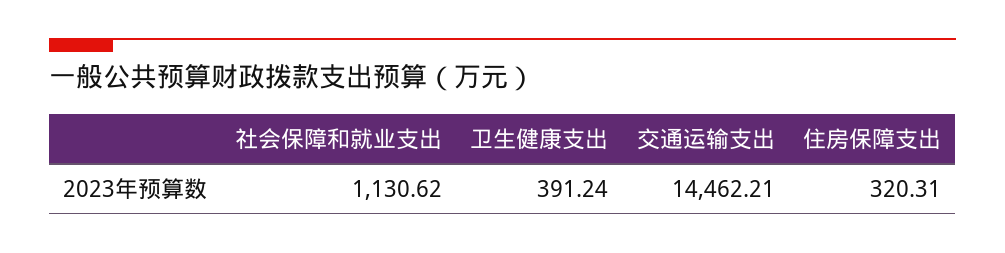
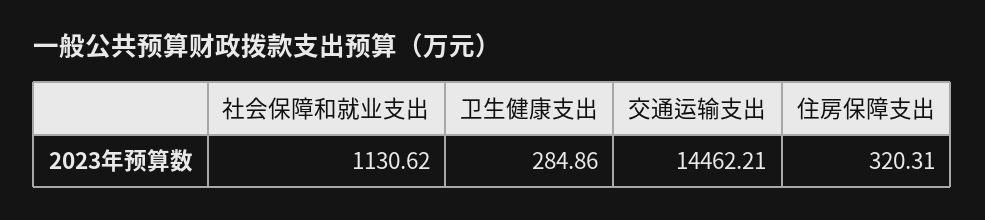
  {
    "社会保障和就业支出": 1130.62,
-   "卫生健康支出": 391.24,
+   "卫生健康支出": 284.86,
    "交通运输支出": 14462.21,
    "住房保障支出": 320.31
  }

